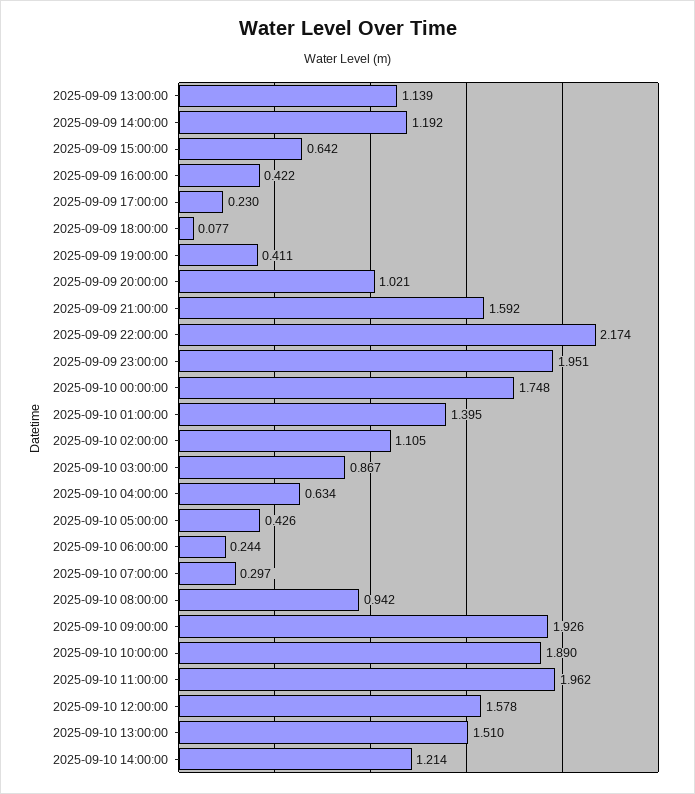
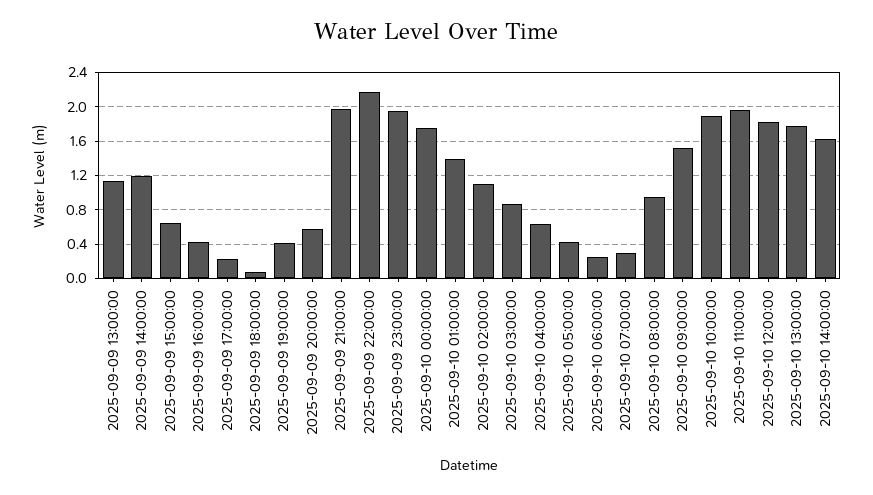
  {
    "2025-09-09 13:00:00": 1.139,
    "2025-09-09 14:00:00": 1.192,
    "2025-09-09 15:00:00": 0.642,
    "2025-09-09 16:00:00": 0.422,
    "2025-09-09 17:00:00": 0.23,
    "2025-09-09 18:00:00": 0.077,
    "2025-09-09 19:00:00": 0.411,
-   "2025-09-09 20:00:00": 1.021,
+   "2025-09-09 20:00:00": 0.6,
-   "2025-09-09 21:00:00": 1.592,
+   "2025-09-09 21:00:00": 2,
    "2025-09-09 22:00:00": 2.174,
    "2025-09-09 23:00:00": 1.951,
    "2025-09-10 00:00:00": 1.748,
    "2025-09-10 01:00:00": 1.395,
    "2025-09-10 02:00:00": 1.105,
    "2025-09-10 03:00:00": 0.867,
    "2025-09-10 04:00:00": 0.634,
    "2025-09-10 05:00:00": 0.426,
    "2025-09-10 06:00:00": 0.244,
    "2025-09-10 07:00:00": 0.297,
    "2025-09-10 08:00:00": 0.942,
-   "2025-09-10 09:00:00": 1.926,
+   "2025-09-10 09:00:00": 1.5,
    "2025-09-10 10:00:00": 1.89,
    "2025-09-10 11:00:00": 1.962,
-   "2025-09-10 12:00:00": 1.578,
+   "2025-09-10 12:00:00": 1.8,
-   "2025-09-10 13:00:00": 1.51,
+   "2025-09-10 13:00:00": 1.8,
-   "2025-09-10 14:00:00": 1.214
+   "2025-09-10 14:00:00": 1.6
  }

